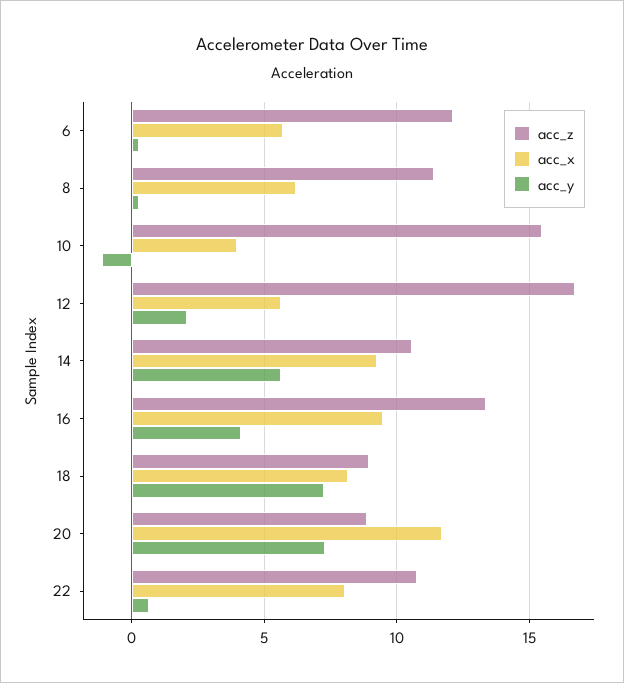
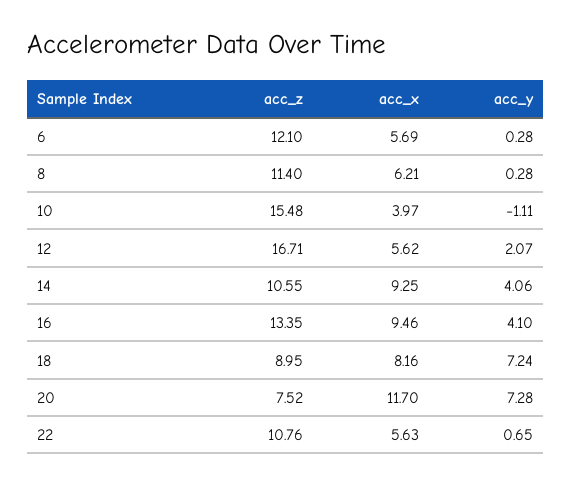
  {
    "acc_z": {
      "6": 12.1,
      "8": 11.4,
      "10": 15.48,
      "12": 16.71,
      "14": 10.55,
      "16": 13.35,
      "18": 8.95,
-     "20": 9,
+     "20": 7.52,
      "22": 10.76
    },
    "acc_x": {
      "6": 5.69,
      "8": 6.21,
      "10": 3.97,
      "12": 5.62,
      "14": 9.25,
      "16": 9.46,
      "18": 8.16,
      "20": 11.7,
-     "22": 8
+     "22": 5.63
    },
    "acc_y": {
      "6": 0.28,
      "8": 0.28,
      "10": -1.11,
      "12": 2.07,
-     "14": 5.5,
+     "14": 4.06,
      "16": 4.1,
      "18": 7.24,
      "20": 7.28,
      "22": 0.65
    }
  }

